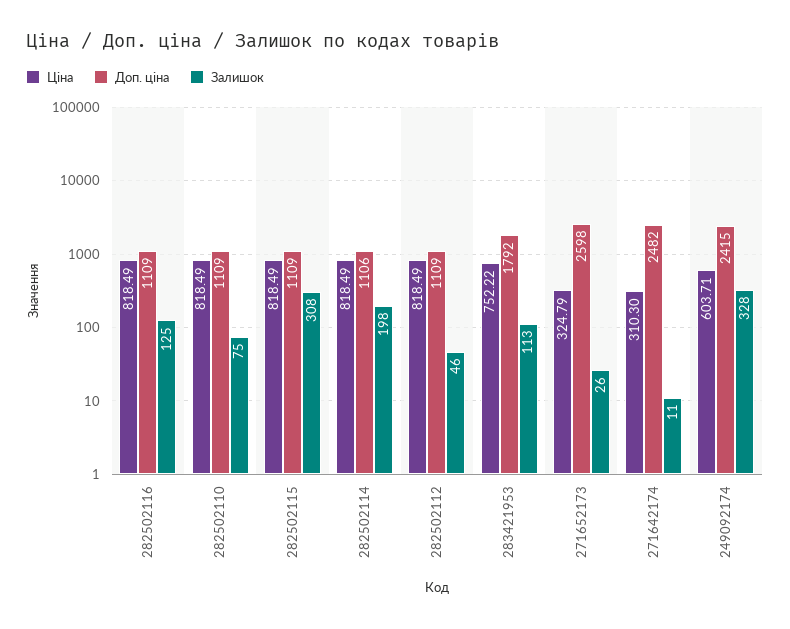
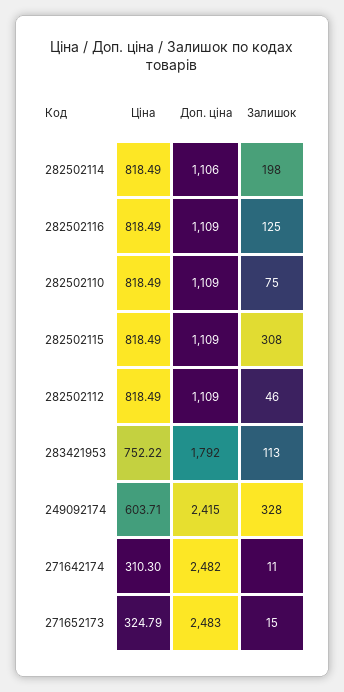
  {
    "Ціна": {
      "282502116": 818.49,
      "282502110": 818.49,
      "282502115": 818.49,
      "282502114": 818.49,
      "282502112": 818.49,
      "283421953": 752.22,
      "271652173": 324.79,
      "271642174": 310.3,
      "249092174": 603.71
    },
    "Доп. ціна": {
      "282502116": 1109,
      "282502110": 1109,
      "282502115": 1109,
      "282502114": 1106,
      "282502112": 1109,
      "283421953": 1792,
-     "271652173": 2598,
+     "271652173": 2483,
      "271642174": 2482,
      "249092174": 2415
    },
    "Залишок": {
      "282502116": 125,
      "282502110": 75,
      "282502115": 308,
      "282502114": 198,
      "282502112": 46,
      "283421953": 113,
-     "271652173": 26,
+     "271652173": 15,
      "271642174": 11,
      "249092174": 328
    }
  }

